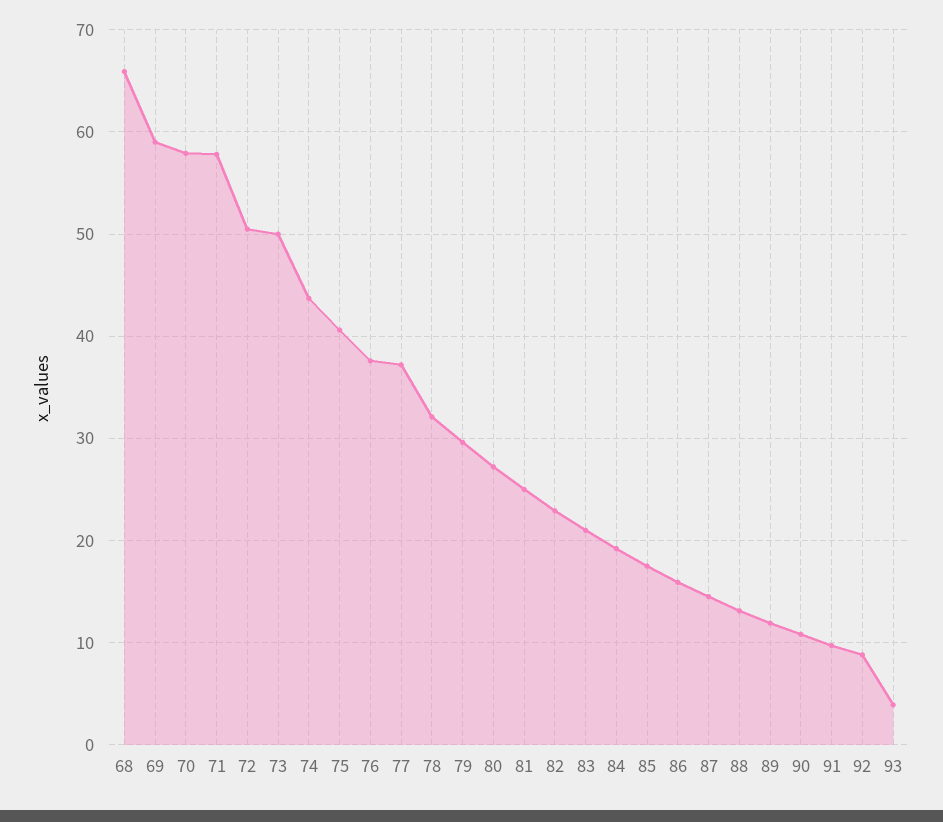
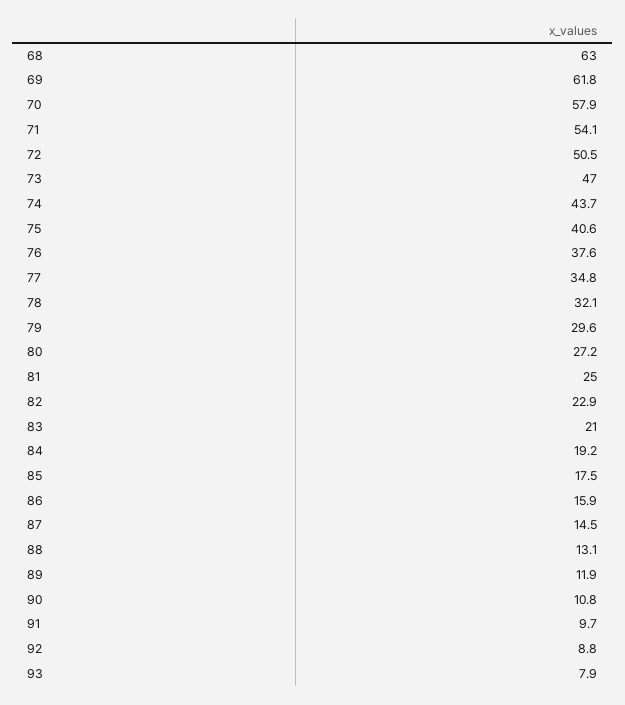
  {
-   "68": 66,
+   "68": 63,
-   "69": 59,
+   "69": 61.8,
    "70": 57.9,
-   "71": 58,
+   "71": 54.1,
    "72": 50.5,
-   "73": 50,
+   "73": 47,
    "74": 43.7,
    "75": 40.6,
    "76": 37.6,
-   "77": 37,
+   "77": 34.8,
    "78": 32.1,
    "79": 29.6,
    "80": 27.2,
    "81": 25,
    "82": 22.9,
    "83": 21,
    "84": 19.2,
    "85": 17.5,
    "86": 15.9,
    "87": 14.5,
    "88": 13.1,
    "89": 11.9,
    "90": 10.8,
    "91": 9.7,
    "92": 8.8,
-   "93": 4
+   "93": 7.9
  }

